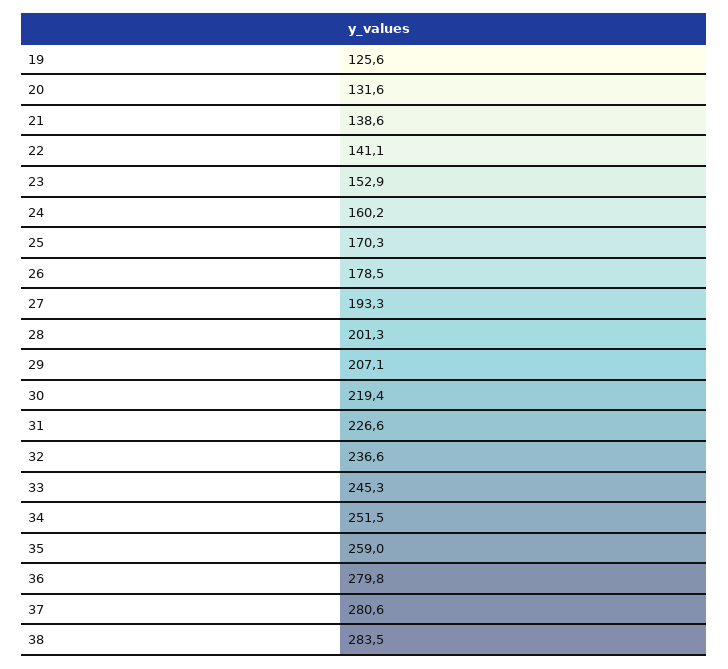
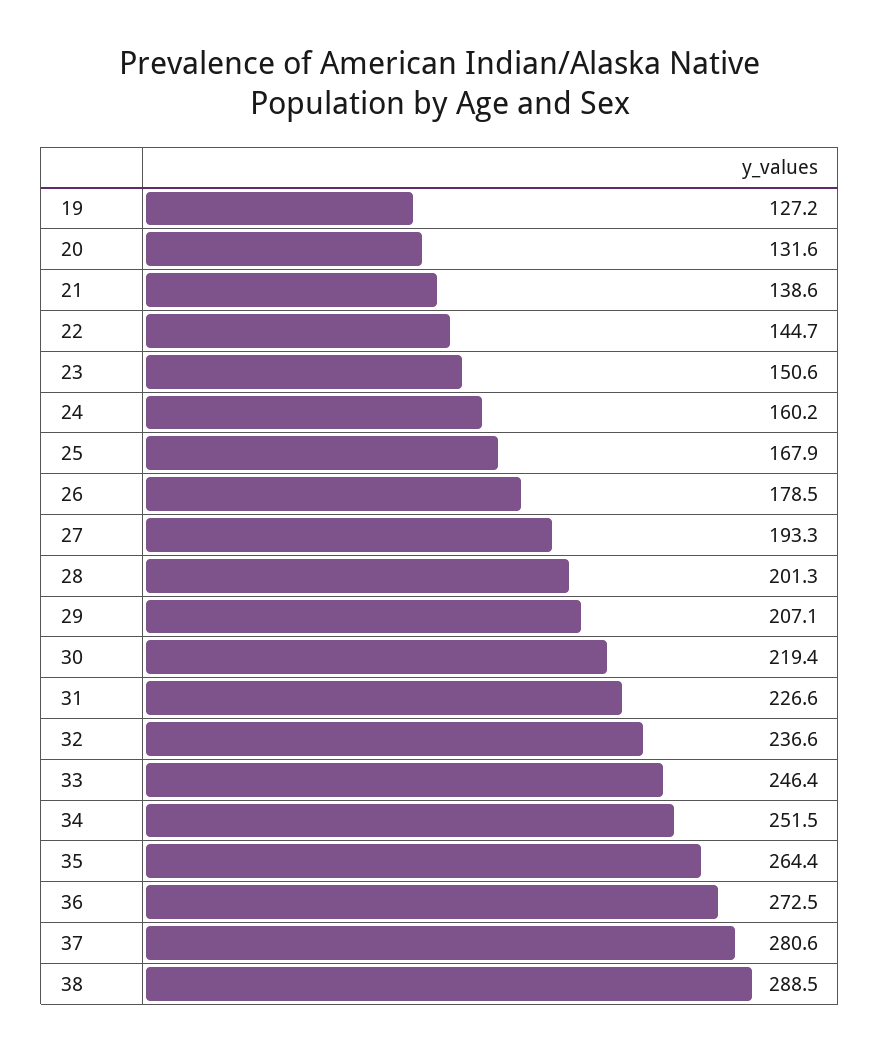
  {
-   "19": 125.6,
+   "19": 127.2,
    "20": 131.6,
    "21": 138.6,
-   "22": 141.1,
+   "22": 144.7,
-   "23": 152.9,
+   "23": 150.6,
    "24": 160.2,
-   "25": 170.3,
+   "25": 167.9,
    "26": 178.5,
    "27": 193.3,
    "28": 201.3,
    "29": 207.1,
    "30": 219.4,
    "31": 226.6,
    "32": 236.6,
-   "33": 245.3,
+   "33": 246.4,
    "34": 251.5,
-   "35": 259,
+   "35": 264.4,
-   "36": 279.8,
+   "36": 272.5,
    "37": 280.6,
-   "38": 283.5
+   "38": 288.5
  }

